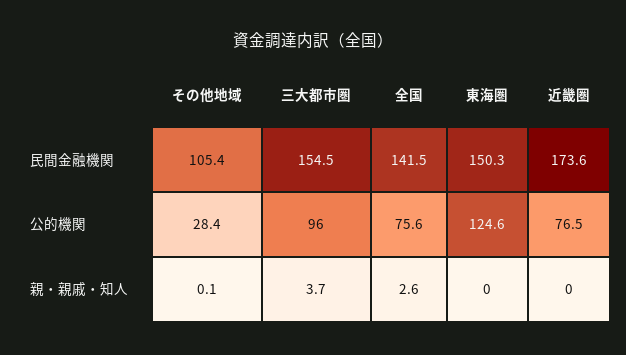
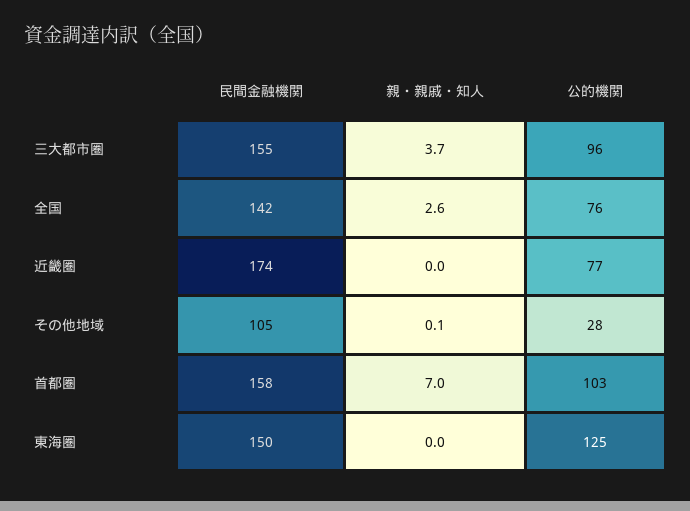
  {
    "その他地域": {
      "民間金融機関": 105.4,
      "公的機関": 28.4,
      "親・親戚・知人": 0.1
    },
    "三大都市圏": {
      "民間金融機関": 154.5,
      "公的機関": 96,
      "親・親戚・知人": 3.7
    },
    "全国": {
      "民間金融機関": 141.5,
      "公的機関": 75.6,
      "親・親戚・知人": 2.6
    },
    "東海圏": {
      "民間金融機関": 150.3,
      "公的機関": 124.6,
      "親・親戚・知人": 0
    },
    "近畿圏": {
      "民間金融機関": 173.6,
      "公的機関": 76.5,
      "親・親戚・知人": 0
-   }
+   },
+   "首都圏": {
+     "民間金融機関": 158,
+     "親・親戚・知人": 7,
+     "公的機関": 103
+   }
  }

